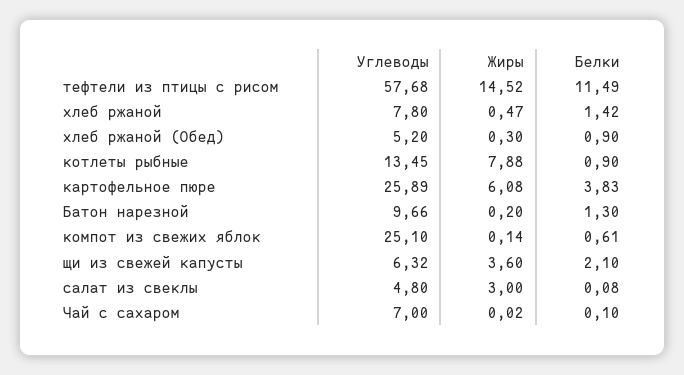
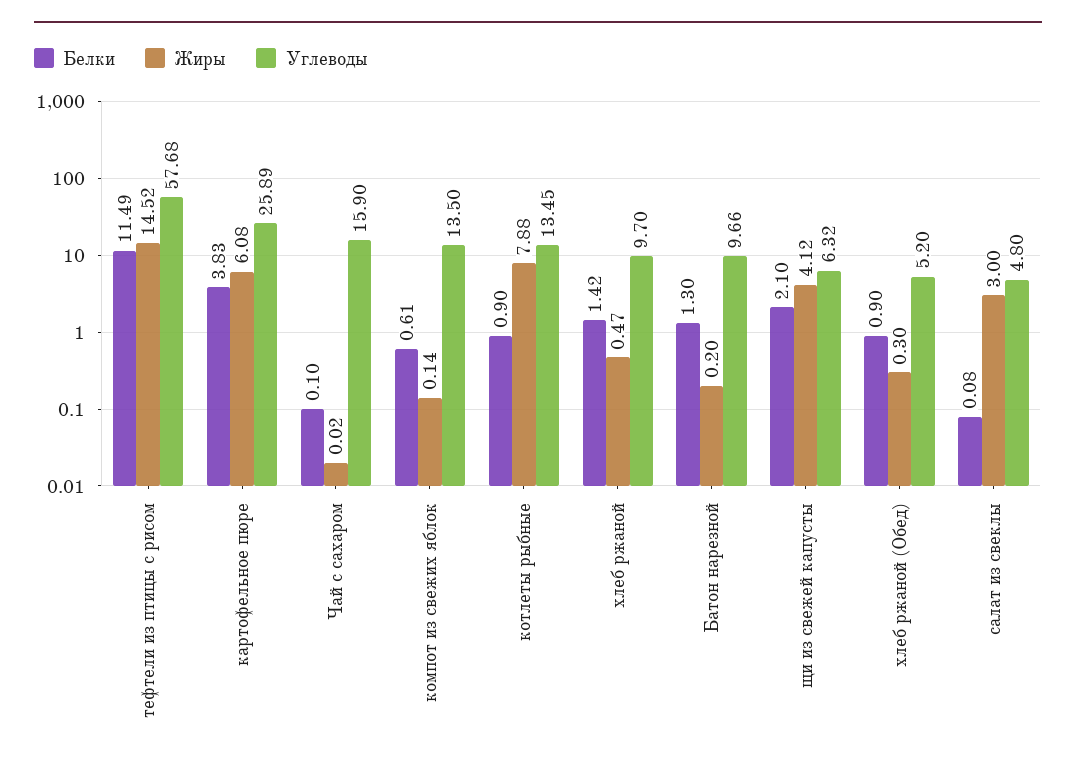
  {
    "Углеводы": {
      "тефтели из птицы с рисом": 57.68,
-     "хлеб ржаной": 7.8,
+     "хлеб ржаной": 9.7,
      "хлеб ржаной (Обед)": 5.2,
      "котлеты рыбные": 13.45,
      "картофельное пюре": 25.89,
      "Батон нарезной": 9.66,
-     "компот из свежих яблок": 25.1,
+     "компот из свежих яблок": 13.5,
      "щи из свежей капусты": 6.32,
      "салат из свеклы": 4.8,
-     "Чай с сахаром": 7
+     "Чай с сахаром": 15.9
    },
    "Жиры": {
      "тефтели из птицы с рисом": 14.52,
      "хлеб ржаной": 0.47,
      "хлеб ржаной (Обед)": 0.3,
      "котлеты рыбные": 7.88,
      "картофельное пюре": 6.08,
      "Батон нарезной": 0.2,
      "компот из свежих яблок": 0.14,
-     "щи из свежей капусты": 3.6,
+     "щи из свежей капусты": 4.12,
      "салат из свеклы": 3,
      "Чай с сахаром": 0.02
    },
    "Белки": {
      "тефтели из птицы с рисом": 11.49,
      "хлеб ржаной": 1.42,
      "хлеб ржаной (Обед)": 0.9,
      "котлеты рыбные": 0.9,
      "картофельное пюре": 3.83,
      "Батон нарезной": 1.3,
      "компот из свежих яблок": 0.61,
      "щи из свежей капусты": 2.1,
      "салат из свеклы": 0.08,
      "Чай с сахаром": 0.1
    }
  }

